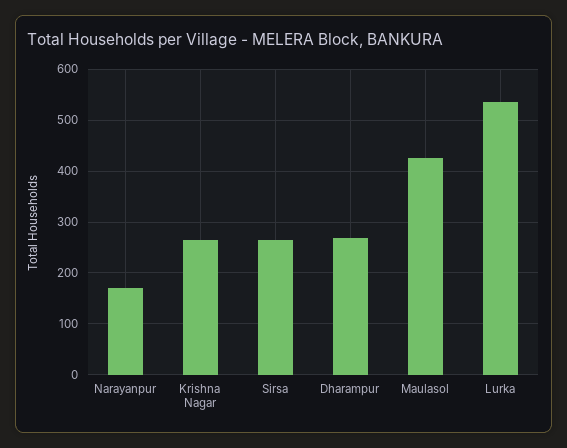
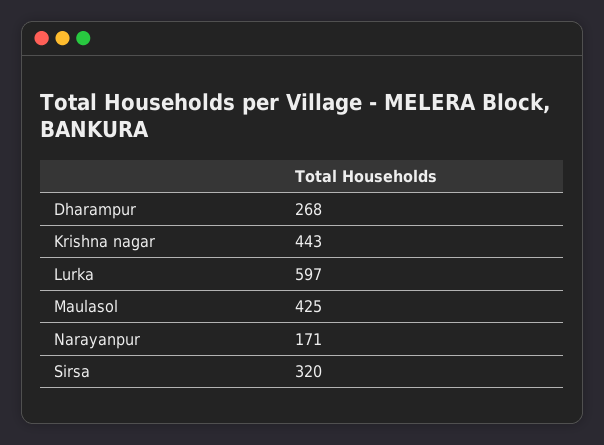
  {
    "Narayanpur": 171,
-   "Krishna Nagar": 260,
+   "Krishna Nagar": 443,
-   "Sirsa": 260,
+   "Sirsa": 320,
    "Dharampur": 268,
    "Maulasol": 425,
-   "Lurka": 540
+   "Lurka": 597
  }

